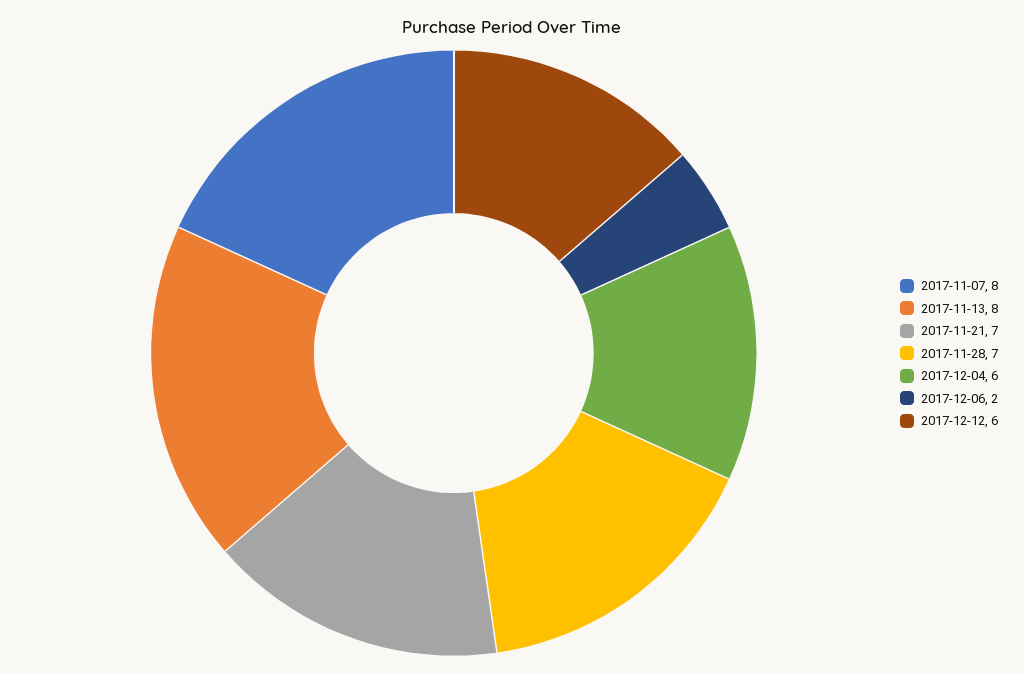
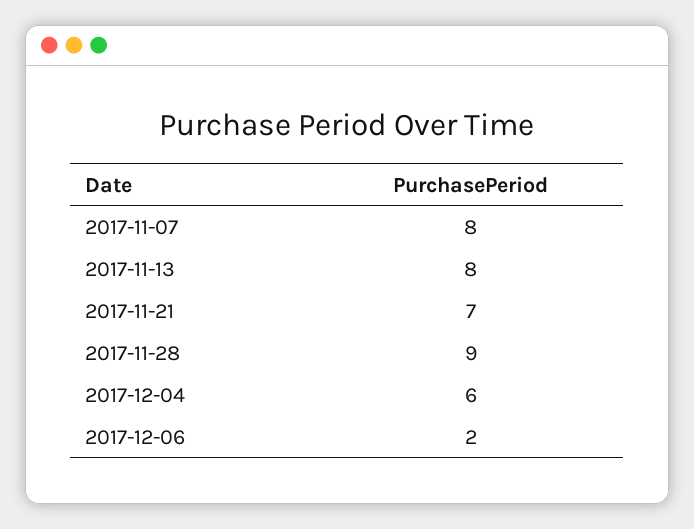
  {
    "2017-11-07": 8,
    "2017-11-13": 8,
    "2017-11-21": 7,
-   "2017-11-28": 7,
+   "2017-11-28": 9,
    "2017-12-04": 6,
-   "2017-12-06": 2,
+   "2017-12-06": 2
-   "2017-12-12": 6
  }

